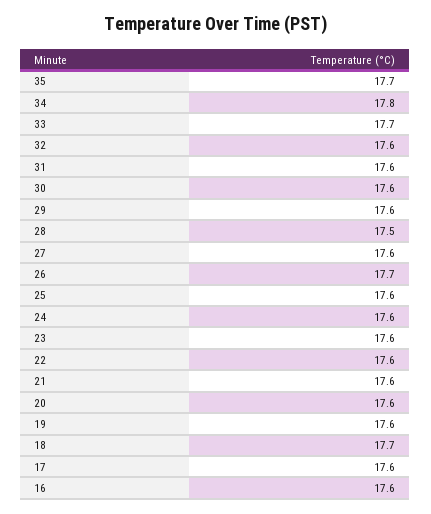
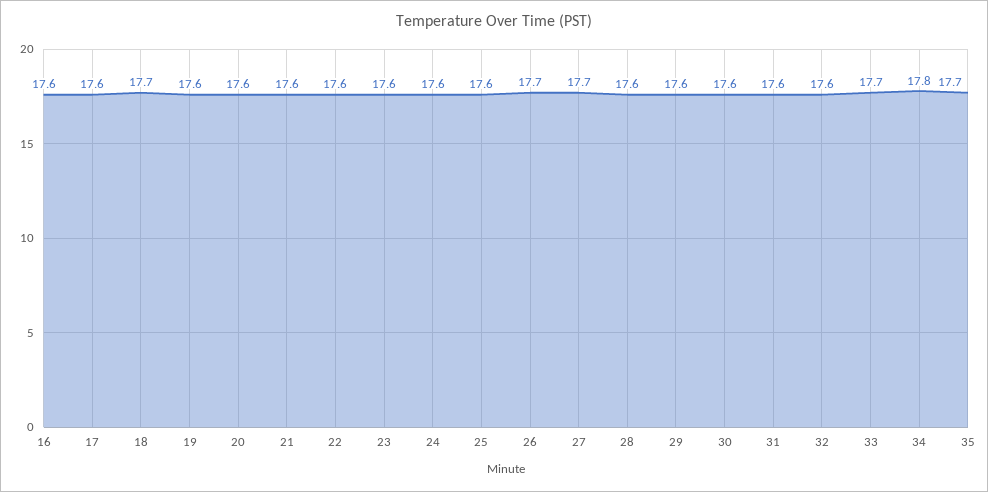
  {
    "35": 17.7,
    "34": 17.8,
    "33": 17.7,
    "32": 17.6,
    "31": 17.6,
    "30": 17.6,
    "29": 17.6,
-   "28": 17.5,
+   "28": 17.6,
-   "27": 17.6,
+   "27": 17.7,
    "26": 17.7,
    "25": 17.6,
    "24": 17.6,
    "23": 17.6,
    "22": 17.6,
    "21": 17.6,
    "20": 17.6,
    "19": 17.6,
    "18": 17.7,
    "17": 17.6,
    "16": 17.6
  }

